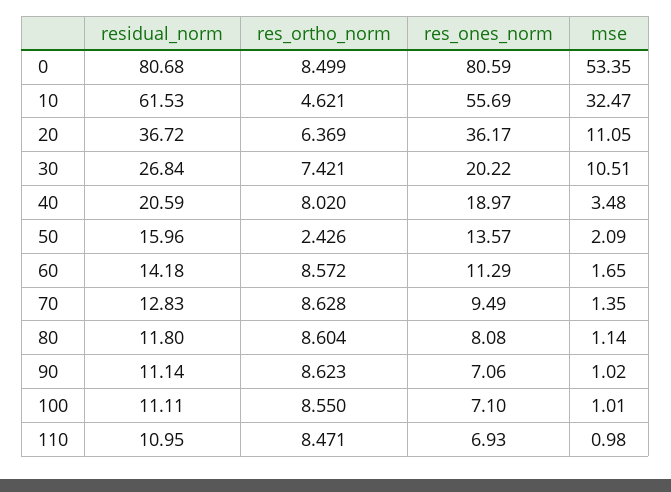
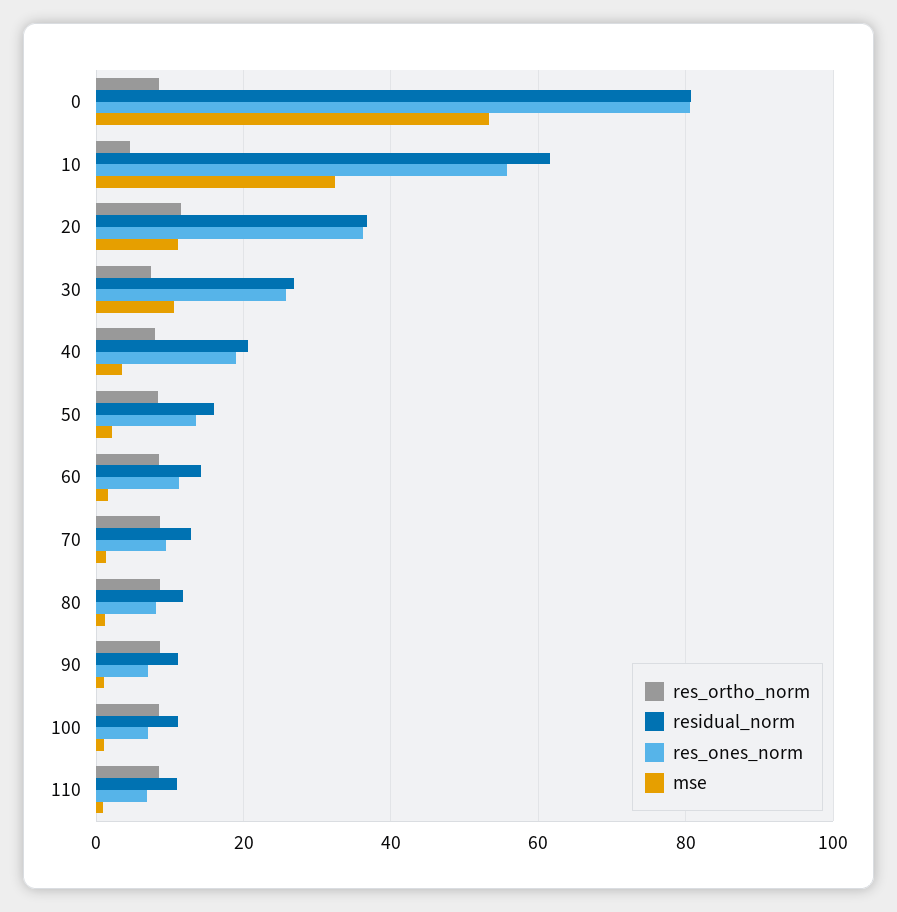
  {
    "residual_norm": {
      "0": 80.68,
      "10": 61.53,
      "20": 36.72,
      "30": 26.84,
      "40": 20.59,
      "50": 15.96,
      "60": 14.18,
      "70": 12.83,
      "80": 11.8,
      "90": 11.14,
      "100": 11.11,
      "110": 10.95
    },
    "res_ortho_norm": {
      "0": 8.499,
      "10": 4.621,
-     "20": 6.369,
+     "20": 12,
      "30": 7.421,
      "40": 8.02,
-     "50": 2.426,
+     "50": 8,
      "60": 8.572,
      "70": 8.628,
      "80": 8.604,
      "90": 8.623,
      "100": 8.55,
      "110": 8.471
    },
    "res_ones_norm": {
      "0": 80.59,
      "10": 55.69,
      "20": 36.17,
-     "30": 20.22,
+     "30": 26,
      "40": 18.97,
      "50": 13.57,
      "60": 11.29,
      "70": 9.49,
      "80": 8.08,
      "90": 7.06,
      "100": 7.1,
      "110": 6.93
    },
    "mse": {
      "0": 53.35,
      "10": 32.47,
      "20": 11.05,
      "30": 10.51,
      "40": 3.48,
      "50": 2.09,
      "60": 1.65,
      "70": 1.35,
      "80": 1.14,
      "90": 1.02,
      "100": 1.01,
      "110": 0.98
    }
  }

